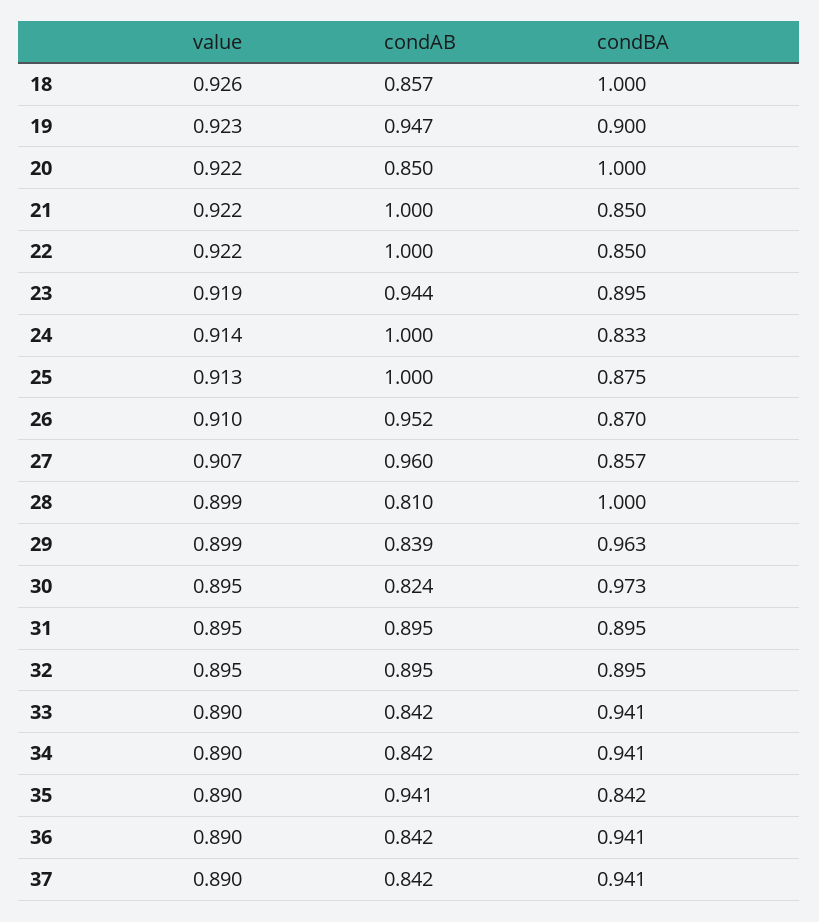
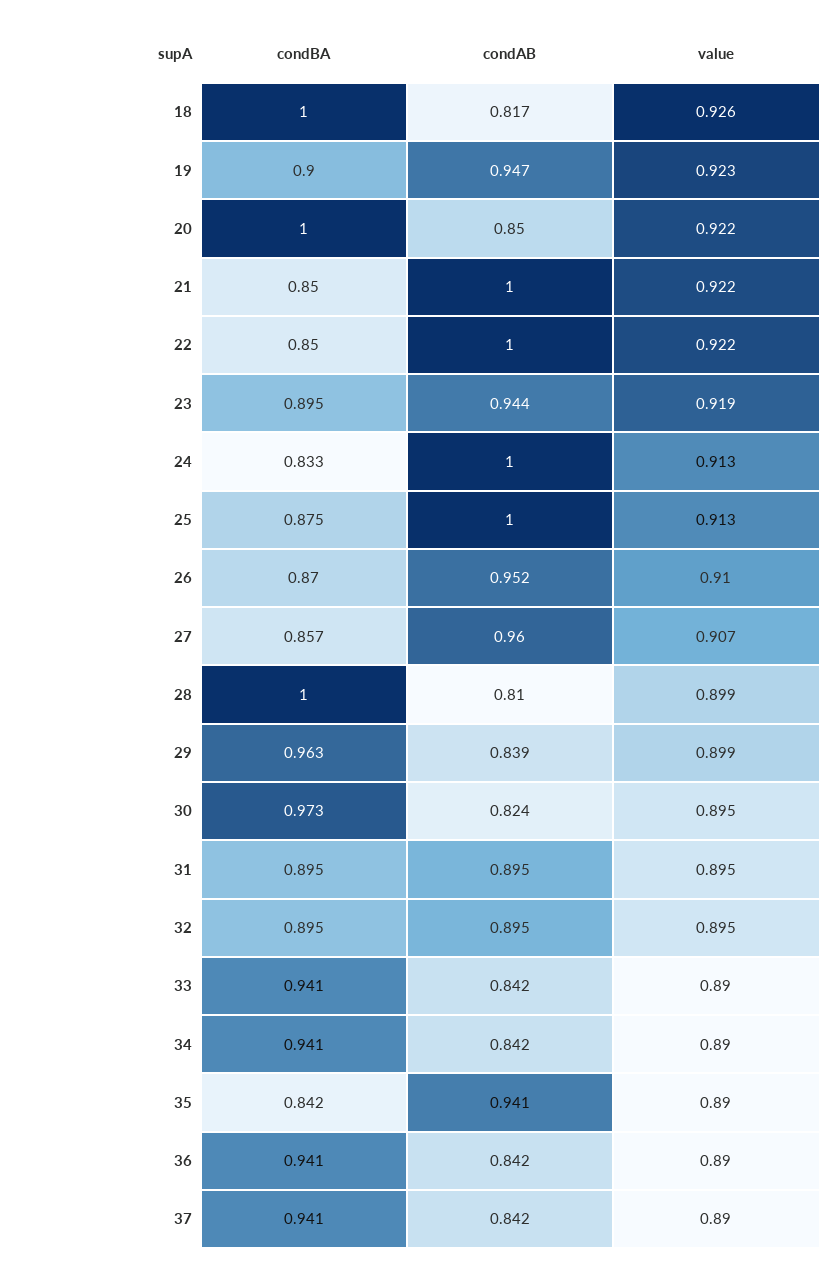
  {
    "value": {
      "18": 0.926,
      "19": 0.923,
      "20": 0.922,
      "21": 0.922,
      "22": 0.922,
      "23": 0.919,
-     "24": 0.914,
+     "24": 0.913,
      "25": 0.913,
      "26": 0.91,
      "27": 0.907,
      "28": 0.899,
      "29": 0.899,
      "30": 0.895,
      "31": 0.895,
      "32": 0.895,
      "33": 0.89,
      "34": 0.89,
      "35": 0.89,
      "36": 0.89,
      "37": 0.89
    },
    "condAB": {
-     "18": 0.857,
+     "18": 0.817,
      "19": 0.947,
      "20": 0.85,
      "21": 1,
      "22": 1,
      "23": 0.944,
      "24": 1,
      "25": 1,
      "26": 0.952,
      "27": 0.96,
      "28": 0.81,
      "29": 0.839,
      "30": 0.824,
      "31": 0.895,
      "32": 0.895,
      "33": 0.842,
      "34": 0.842,
      "35": 0.941,
      "36": 0.842,
      "37": 0.842
    },
    "condBA": {
      "18": 1,
      "19": 0.9,
      "20": 1,
      "21": 0.85,
      "22": 0.85,
      "23": 0.895,
      "24": 0.833,
      "25": 0.875,
      "26": 0.87,
      "27": 0.857,
      "28": 1,
      "29": 0.963,
      "30": 0.973,
      "31": 0.895,
      "32": 0.895,
      "33": 0.941,
      "34": 0.941,
      "35": 0.842,
      "36": 0.941,
      "37": 0.941
    }
  }

